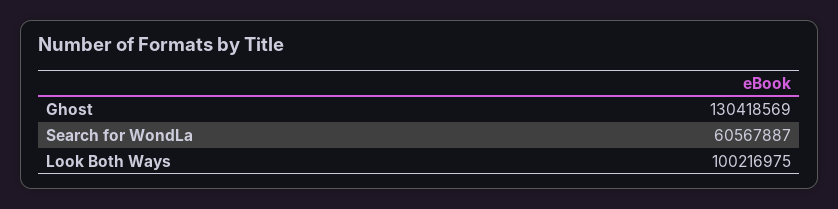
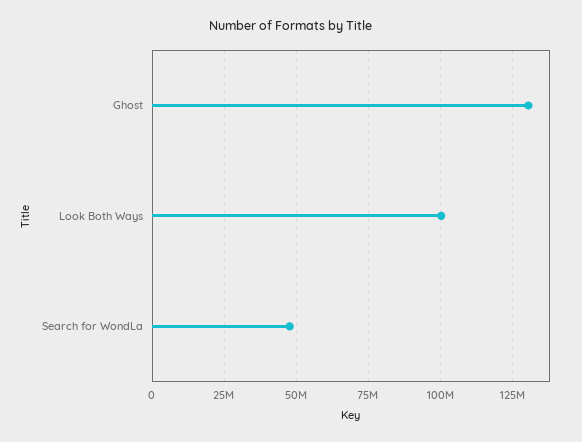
  {
    "Ghost": 130418569,
-   "Search for WondLa": 60567887,
+   "Search for WondLa": 47500000,
    "Look Both Ways": 100216975
  }

